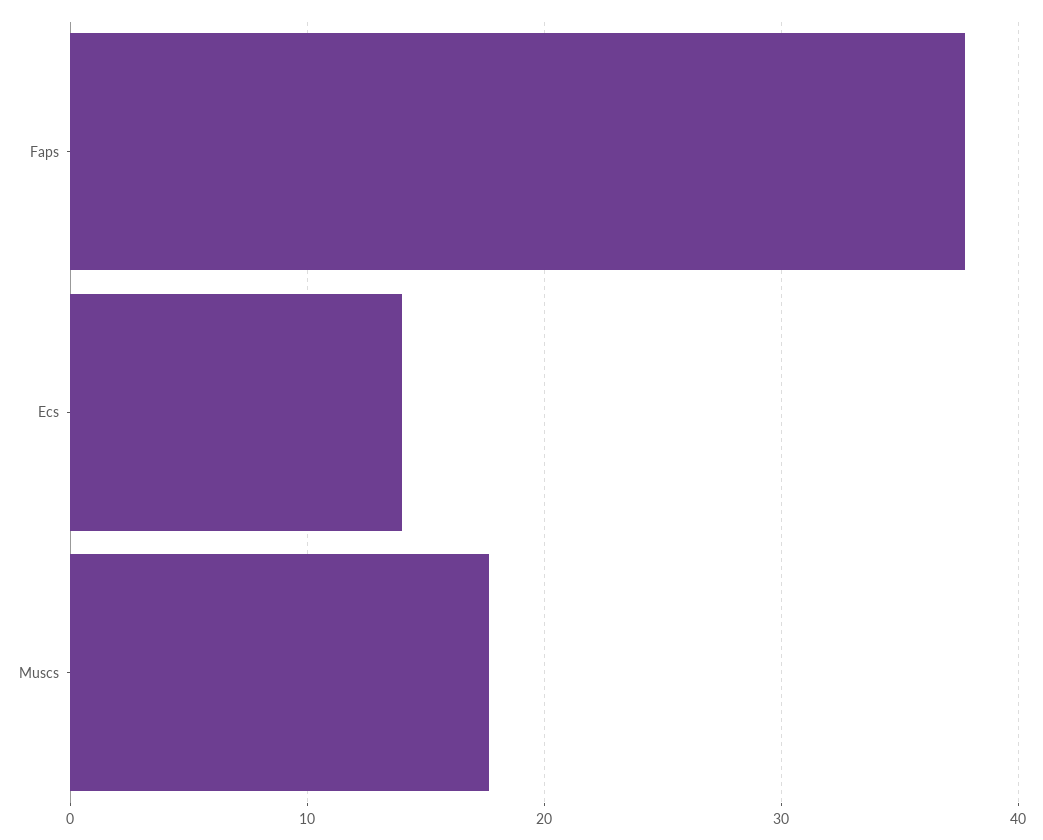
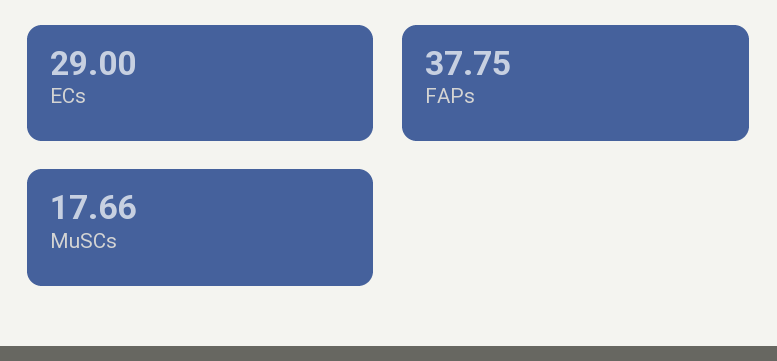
  {
    "Faps": 37.75,
-   "Ecs": 14,
+   "Ecs": 29,
    "Muscs": 17.66
  }

